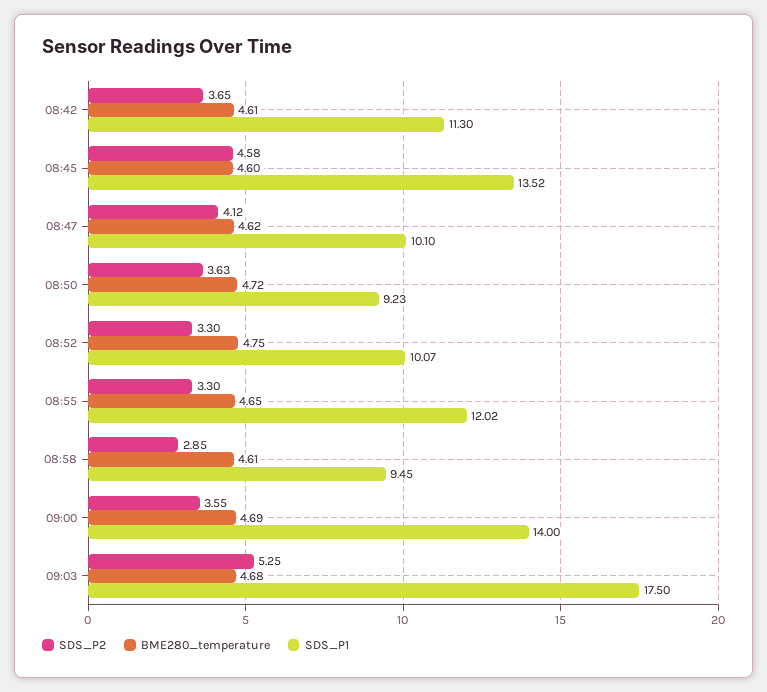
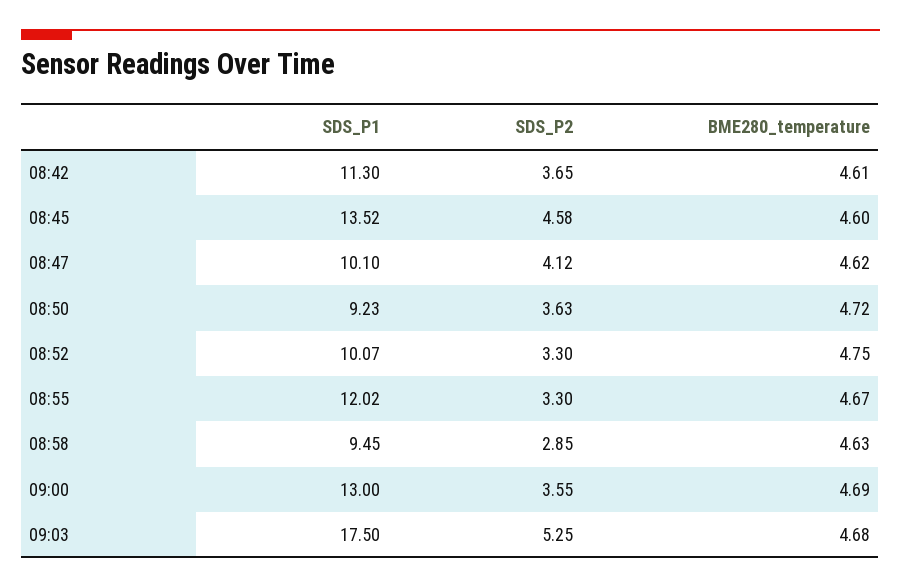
  {
    "SDS_P2": {
      "08:42": 3.65,
      "08:45": 4.58,
      "08:47": 4.12,
      "08:50": 3.63,
      "08:52": 3.3,
      "08:55": 3.3,
      "08:58": 2.85,
      "09:00": 3.55,
      "09:03": 5.25
    },
    "BME280_temperature": {
      "08:42": 4.61,
      "08:45": 4.6,
      "08:47": 4.62,
      "08:50": 4.72,
      "08:52": 4.75,
-     "08:55": 4.65,
+     "08:55": 4.67,
-     "08:58": 4.61,
+     "08:58": 4.63,
      "09:00": 4.69,
      "09:03": 4.68
    },
    "SDS_P1": {
      "08:42": 11.3,
      "08:45": 13.52,
      "08:47": 10.1,
      "08:50": 9.23,
      "08:52": 10.07,
      "08:55": 12.02,
      "08:58": 9.45,
-     "09:00": 14,
+     "09:00": 13,
      "09:03": 17.5
    }
  }

